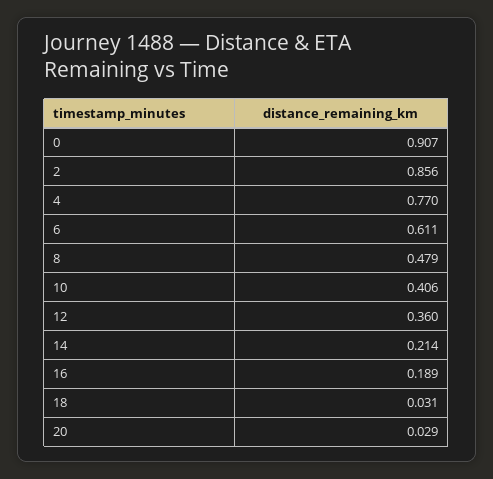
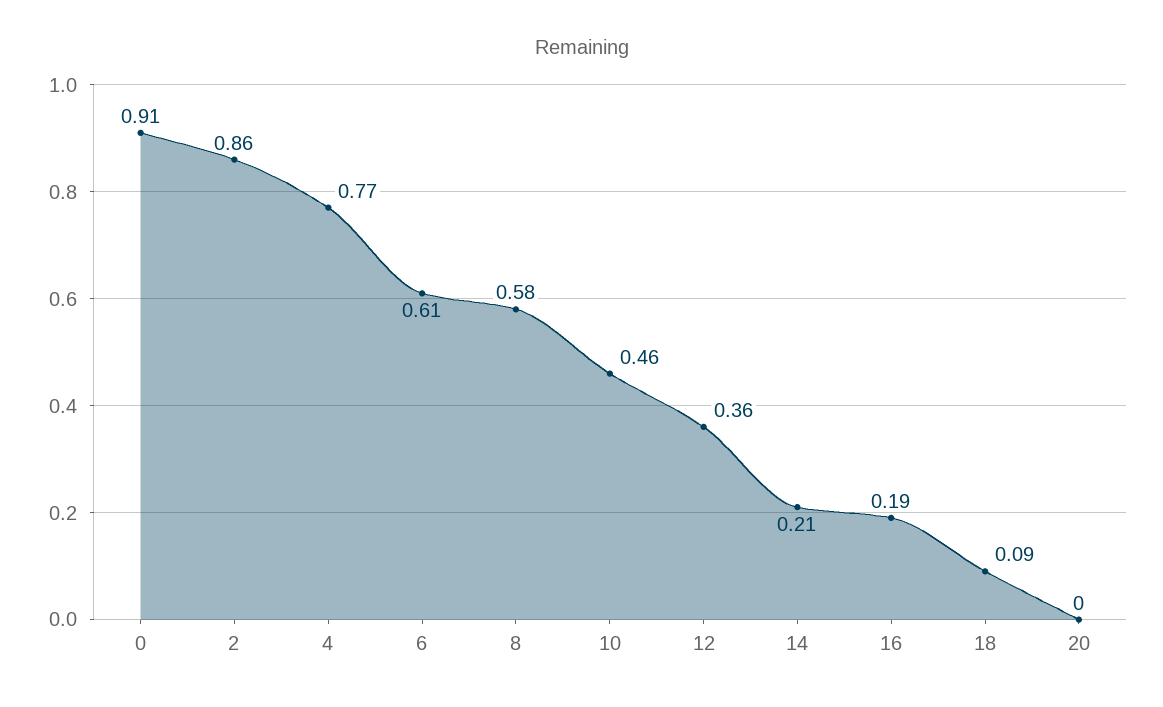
  {
    "0": 0.907,
    "2": 0.856,
    "4": 0.77,
    "6": 0.611,
-   "8": 0.479,
+   "8": 0.58,
-   "10": 0.406,
+   "10": 0.46,
    "12": 0.36,
    "14": 0.214,
    "16": 0.189,
-   "18": 0.031,
+   "18": 0.09,
-   "20": 0.029
+   "20": 0
  }

